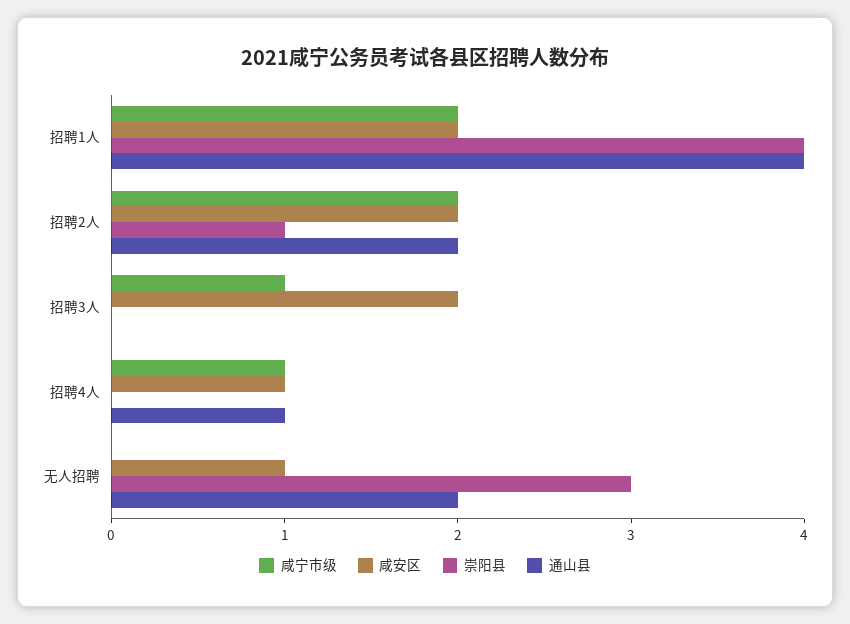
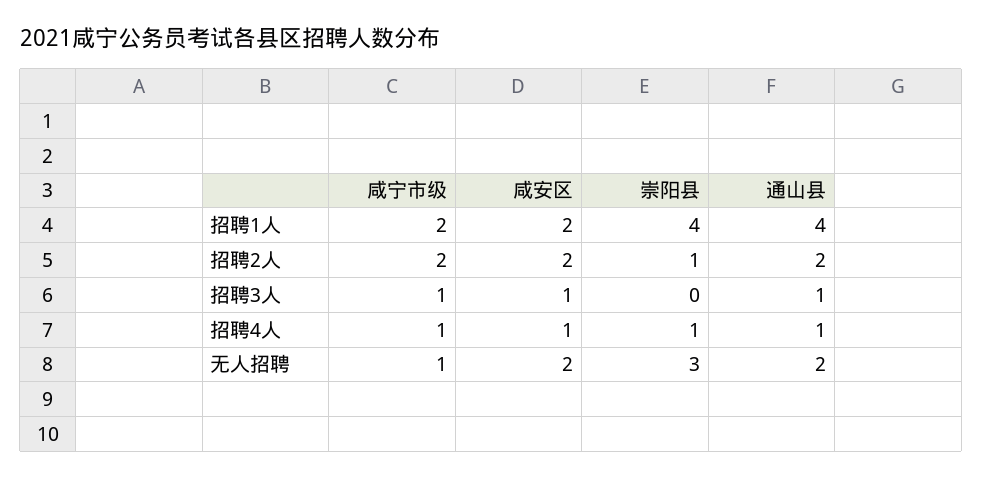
  {
    "咸宁市级": {
      "招聘1人": 2,
      "招聘2人": 2,
      "招聘3人": 1,
      "招聘4人": 1,
-     "无人招聘": 0
+     "无人招聘": 1
    },
    "咸安区": {
      "招聘1人": 2,
      "招聘2人": 2,
-     "招聘3人": 2,
+     "招聘3人": 1,
      "招聘4人": 1,
-     "无人招聘": 1
+     "无人招聘": 2
    },
    "崇阳县": {
      "招聘1人": 4,
      "招聘2人": 1,
      "招聘3人": 0,
-     "招聘4人": 0,
+     "招聘4人": 1,
      "无人招聘": 3
    },
    "通山县": {
      "招聘1人": 4,
      "招聘2人": 2,
-     "招聘3人": 0,
+     "招聘3人": 1,
      "招聘4人": 1,
      "无人招聘": 2
    }
  }

